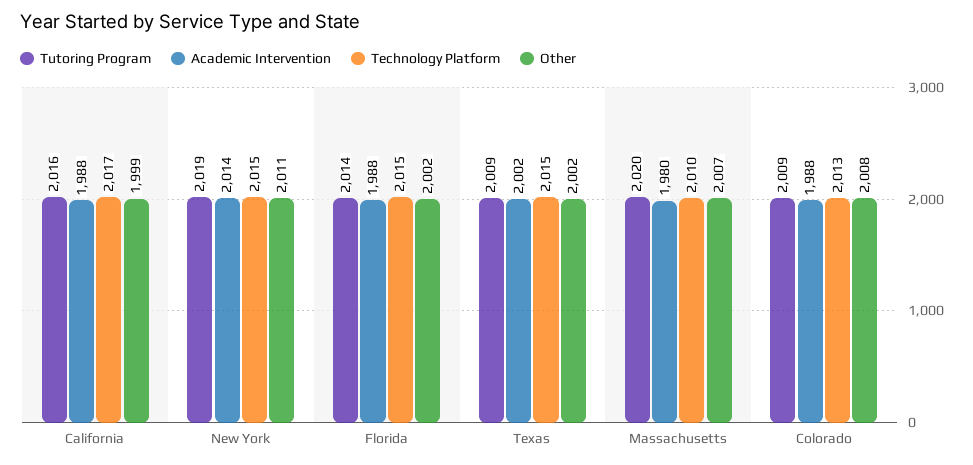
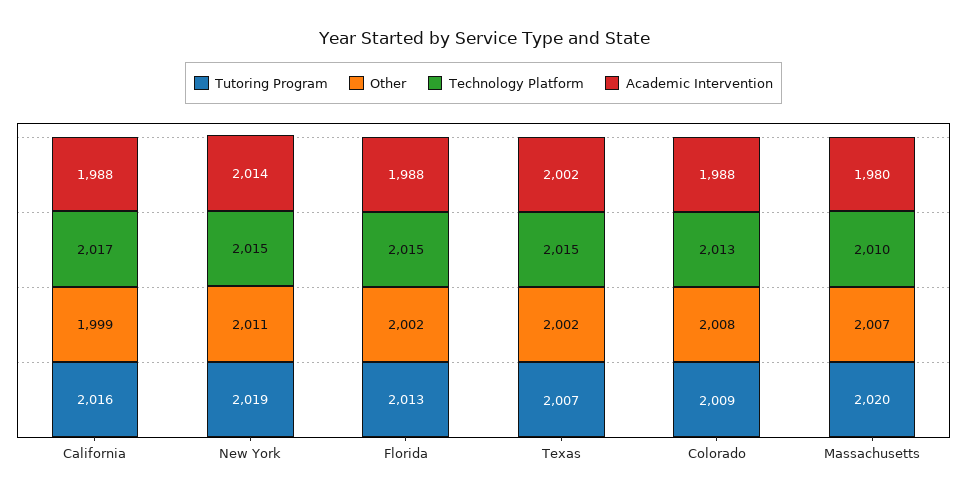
  {
    "Tutoring Program": {
      "California": 2016,
      "New York": 2019,
-     "Florida": 2014,
+     "Florida": 2013,
-     "Texas": 2009,
+     "Texas": 2007,
      "Massachusetts": 2020,
      "Colorado": 2009
    },
    "Academic Intervention": {
      "California": 1988,
      "New York": 2014,
      "Florida": 1988,
      "Texas": 2002,
      "Massachusetts": 1980,
      "Colorado": 1988
    },
    "Technology Platform": {
      "California": 2017,
      "New York": 2015,
      "Florida": 2015,
      "Texas": 2015,
      "Massachusetts": 2010,
      "Colorado": 2013
    },
    "Other": {
      "California": 1999,
      "New York": 2011,
      "Florida": 2002,
      "Texas": 2002,
      "Massachusetts": 2007,
      "Colorado": 2008
    }
  }

